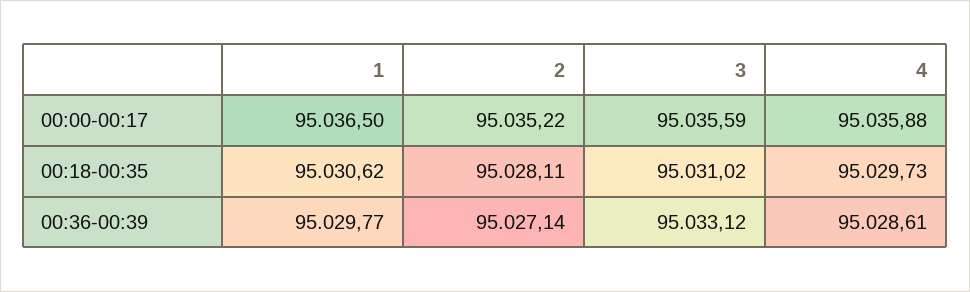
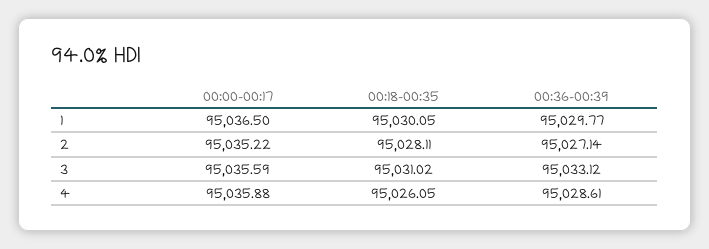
  {
    "1": {
      "00:00-00:17": 95036.5,
-     "00:18-00:35": 95030.62,
+     "00:18-00:35": 95030.05,
      "00:36-00:39": 95029.77
    },
    "2": {
      "00:00-00:17": 95035.22,
      "00:18-00:35": 95028.11,
      "00:36-00:39": 95027.14
    },
    "3": {
      "00:00-00:17": 95035.59,
      "00:18-00:35": 95031.02,
      "00:36-00:39": 95033.12
    },
    "4": {
      "00:00-00:17": 95035.88,
-     "00:18-00:35": 95029.73,
+     "00:18-00:35": 95026.05,
      "00:36-00:39": 95028.61
    }
  }

